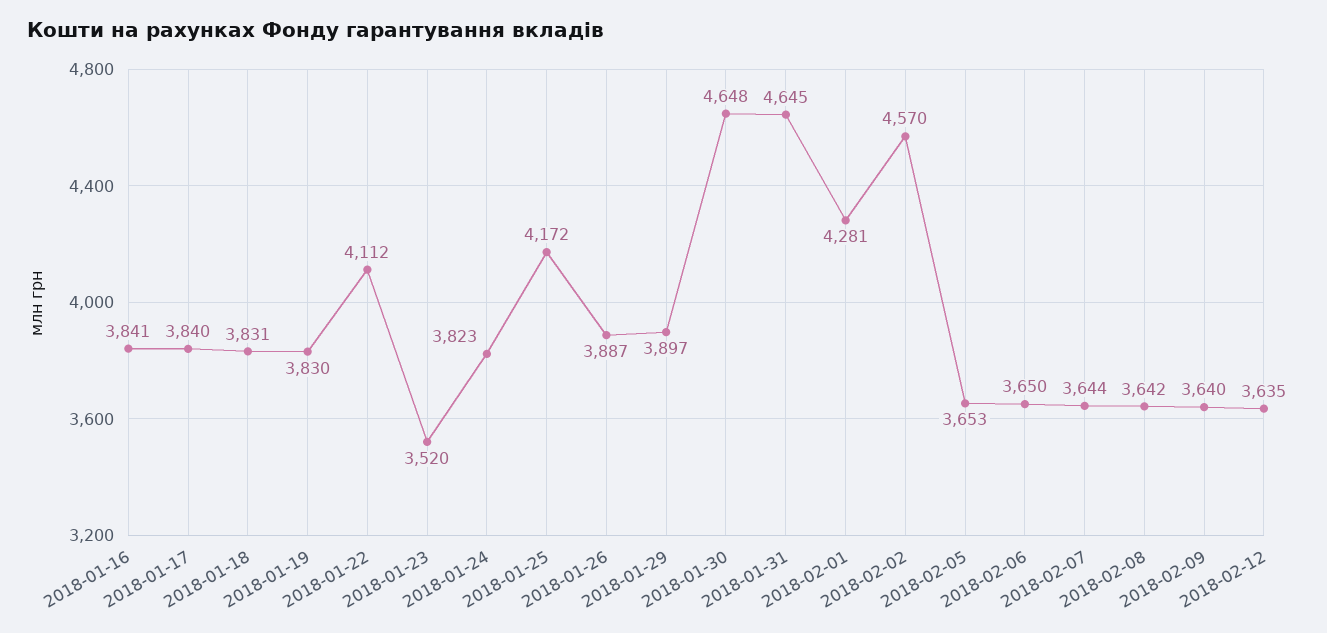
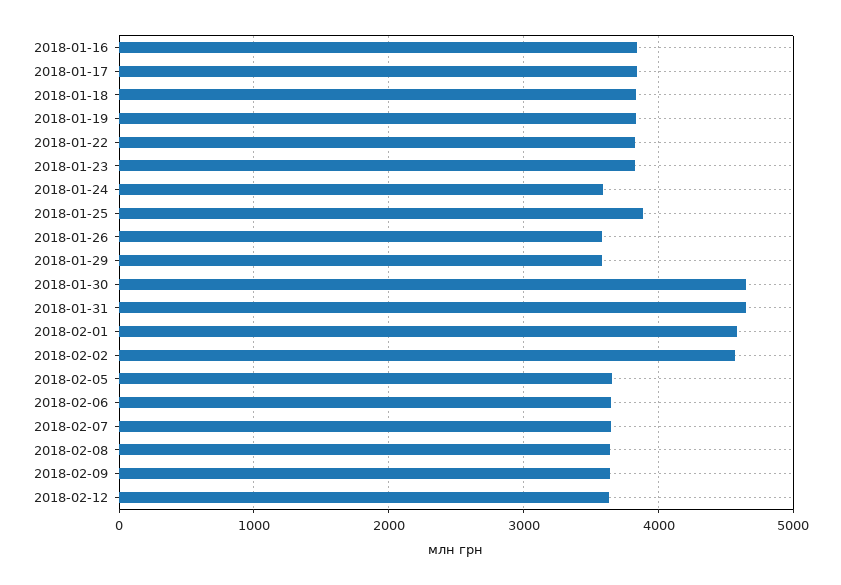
  {
    "2018-01-16": 3841,
    "2018-01-17": 3840,
    "2018-01-18": 3831,
    "2018-01-19": 3830,
-   "2018-01-22": 4112,
+   "2018-01-22": 3800,
-   "2018-01-23": 3520,
+   "2018-01-23": 3800,
-   "2018-01-24": 3823,
+   "2018-01-24": 3600,
-   "2018-01-25": 4172,
+   "2018-01-25": 3900,
-   "2018-01-26": 3887,
+   "2018-01-26": 3600,
-   "2018-01-29": 3897,
+   "2018-01-29": 3600,
    "2018-01-30": 4648,
    "2018-01-31": 4645,
-   "2018-02-01": 4281,
+   "2018-02-01": 4600,
    "2018-02-02": 4570,
    "2018-02-05": 3653,
    "2018-02-06": 3650,
    "2018-02-07": 3644,
    "2018-02-08": 3642,
    "2018-02-09": 3640,
    "2018-02-12": 3635
  }

